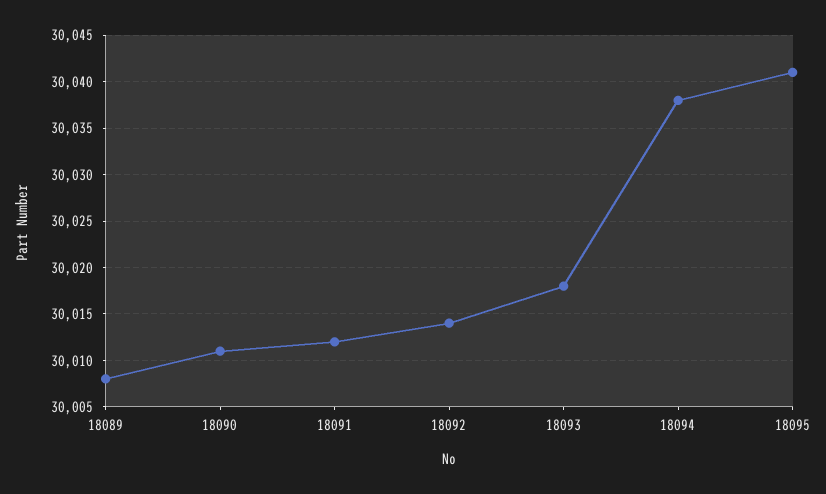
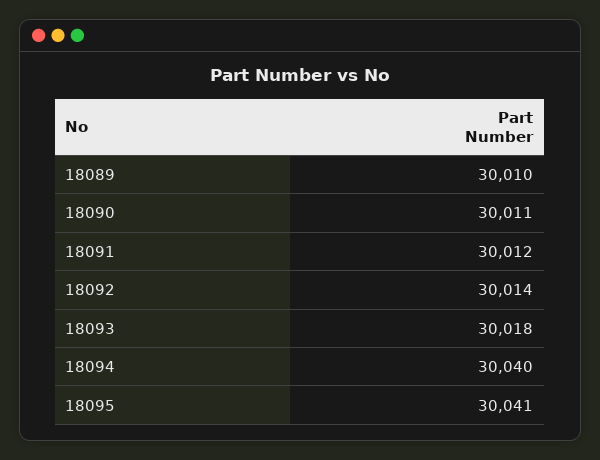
  {
-   "18089": 30008,
+   "18089": 30010,
    "18090": 30011,
    "18091": 30012,
    "18092": 30014,
    "18093": 30018,
-   "18094": 30038,
+   "18094": 30040,
    "18095": 30041
  }

